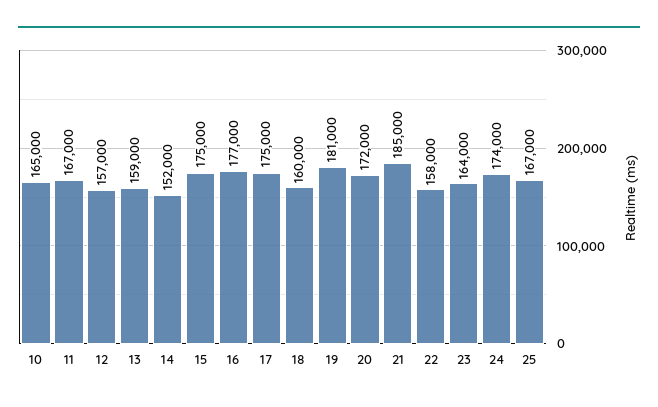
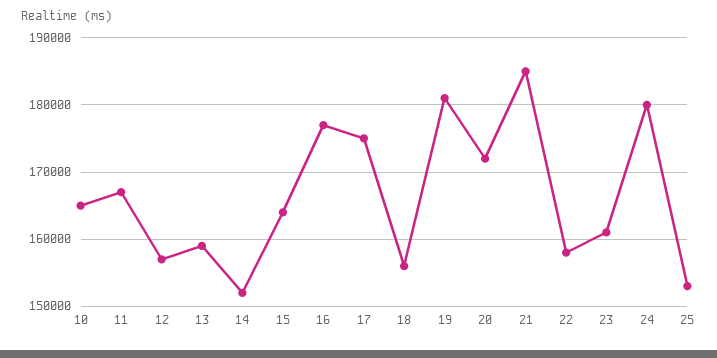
  {
    "10": 165000,
    "11": 167000,
    "12": 157000,
    "13": 159000,
    "14": 152000,
-   "15": 175000,
+   "15": 164000,
    "16": 177000,
    "17": 175000,
-   "18": 160000,
+   "18": 156000,
    "19": 181000,
    "20": 172000,
    "21": 185000,
    "22": 158000,
-   "23": 164000,
+   "23": 161000,
-   "24": 174000,
+   "24": 180000,
-   "25": 167000
+   "25": 153000
  }

